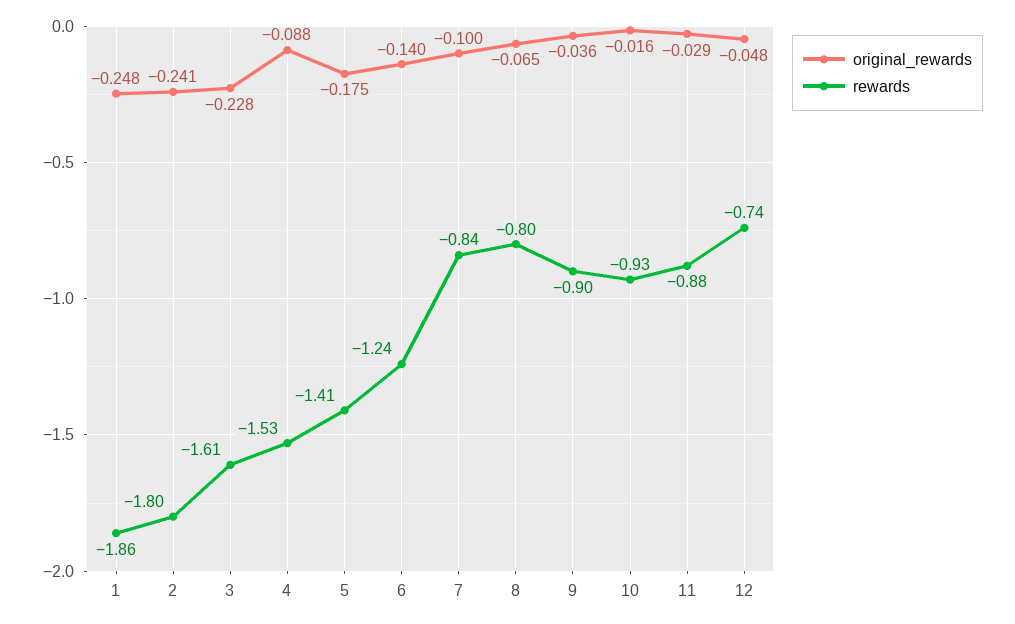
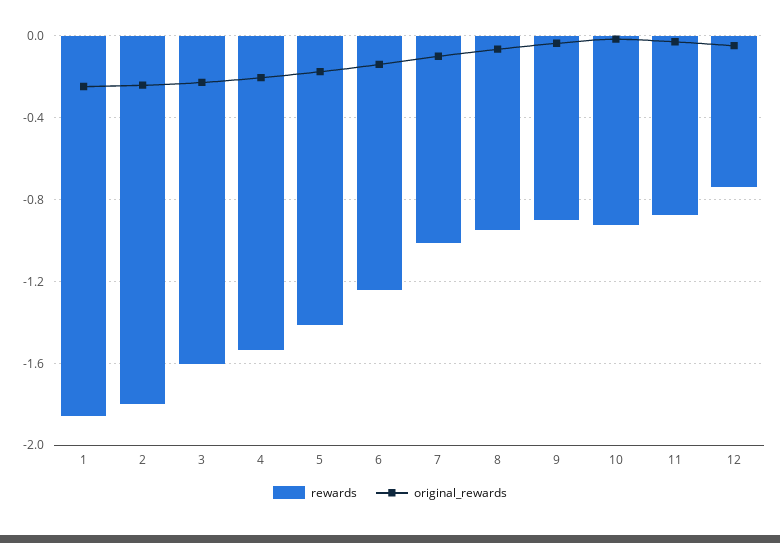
  {
    "original_rewards": {
      "1": -0.248,
      "2": -0.241,
      "3": -0.228,
-     "4": -0.088,
+     "4": -0.2,
      "5": -0.175,
      "6": -0.14,
      "7": -0.1,
      "8": -0.065,
      "9": -0.036,
      "10": -0.016,
      "11": -0.029,
      "12": -0.048
    },
    "rewards": {
      "1": -1.86,
      "2": -1.8,
      "3": -1.61,
      "4": -1.53,
      "5": -1.41,
      "6": -1.24,
-     "7": -0.84,
+     "7": -1,
-     "8": -0.8,
+     "8": -0.95,
      "9": -0.9,
      "10": -0.93,
      "11": -0.88,
      "12": -0.74
    }
  }

